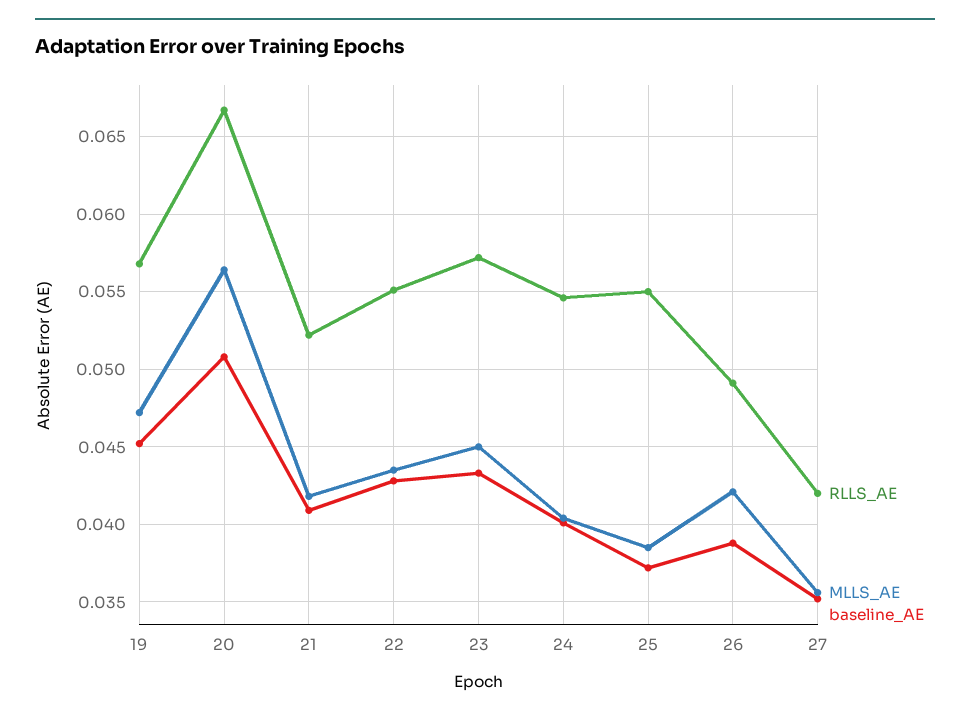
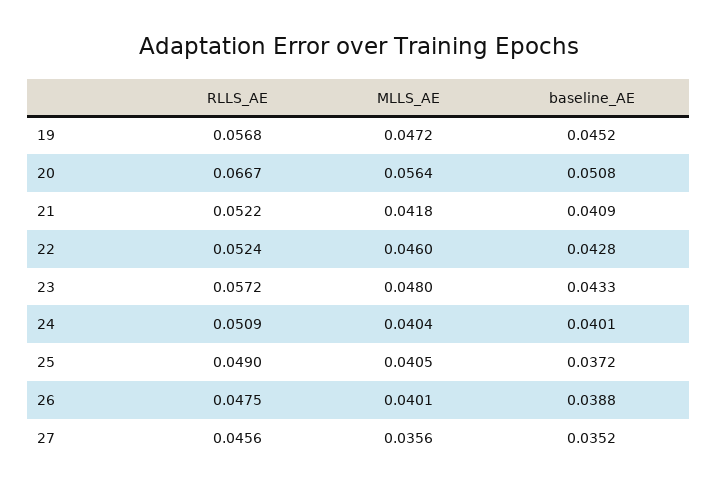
  {
    "RLLS_AE": {
      "19": 0.0568,
      "20": 0.0667,
      "21": 0.0522,
-     "22": 0.055,
+     "22": 0.0524,
      "23": 0.0572,
-     "24": 0.0545,
+     "24": 0.0509,
-     "25": 0.055,
+     "25": 0.049,
-     "26": 0.049,
+     "26": 0.0475,
-     "27": 0.042
+     "27": 0.0456
    },
    "MLLS_AE": {
      "19": 0.0472,
      "20": 0.0564,
      "21": 0.0418,
-     "22": 0.0435,
+     "22": 0.046,
-     "23": 0.045,
+     "23": 0.048,
      "24": 0.0404,
-     "25": 0.0385,
+     "25": 0.0405,
-     "26": 0.042,
+     "26": 0.0401,
      "27": 0.0356
    },
    "baseline_AE": {
      "19": 0.0452,
      "20": 0.0508,
      "21": 0.0409,
      "22": 0.0428,
      "23": 0.0433,
      "24": 0.0401,
      "25": 0.0372,
      "26": 0.0388,
      "27": 0.0352
    }
  }

